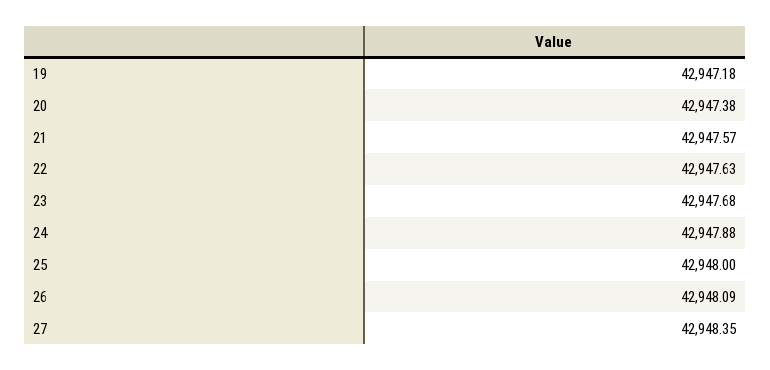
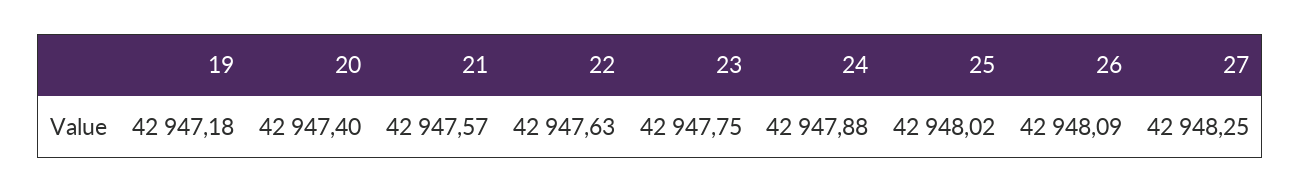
  {
    "19": 42947.18,
-   "20": 42947.38,
+   "20": 42947.4,
    "21": 42947.57,
    "22": 42947.63,
-   "23": 42947.68,
+   "23": 42947.75,
    "24": 42947.88,
-   "25": 42948,
+   "25": 42948.02,
    "26": 42948.09,
-   "27": 42948.35
+   "27": 42948.25
  }

